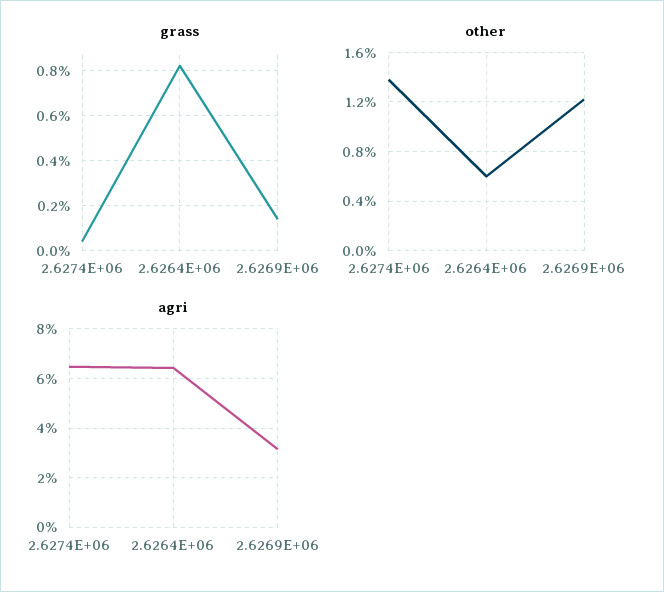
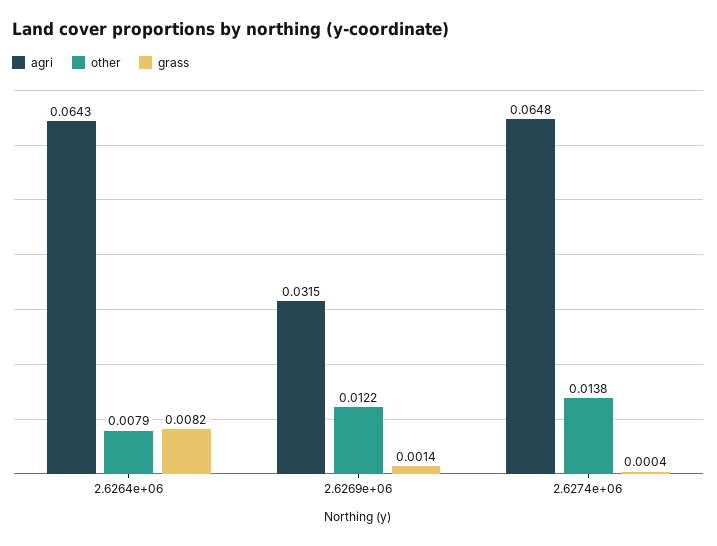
  {
    "grass": {
      "2.6274E+06": 0.0004,
      "2.6264E+06": 0.0082,
      "2.6269E+06": 0.0014
    },
    "other": {
      "2.6274E+06": 0.0138,
-     "2.6264E+06": 0.006,
+     "2.6264E+06": 0.0079,
      "2.6269E+06": 0.0122
    },
    "agri": {
      "2.6274E+06": 0.0648,
      "2.6264E+06": 0.0643,
      "2.6269E+06": 0.0315
    }
  }

